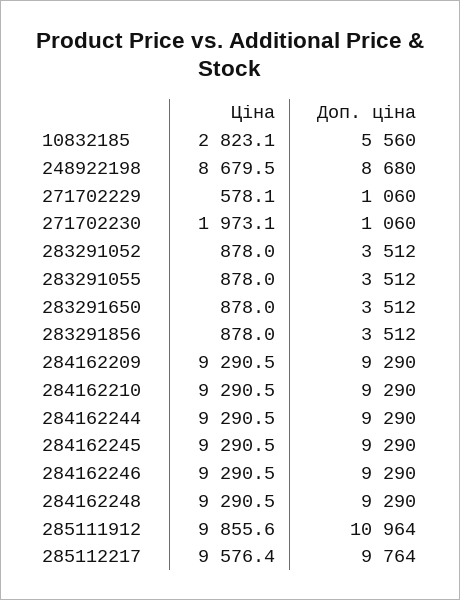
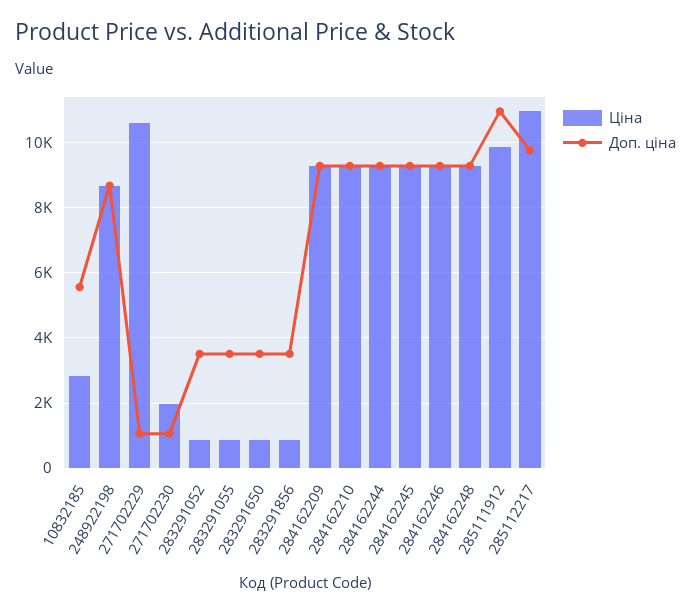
  {
    "Ціна": {
      "10832185": 2823.1,
      "248922198": 8679.5,
-     "271702229": 578.1,
+     "271702229": 10600,
      "271702230": 1973.1,
      "283291052": 878,
      "283291055": 878,
      "283291650": 878,
      "283291856": 878,
      "284162209": 9290.5,
      "284162210": 9290.5,
      "284162244": 9290.5,
      "284162245": 9290.5,
      "284162246": 9290.5,
      "284162248": 9290.5,
      "285111912": 9855.6,
-     "285112217": 9576.4
+     "285112217": 11000
    },
    "Доп. ціна": {
      "10832185": 5560,
      "248922198": 8680,
      "271702229": 1060,
      "271702230": 1060,
      "283291052": 3512,
      "283291055": 3512,
      "283291650": 3512,
      "283291856": 3512,
      "284162209": 9290,
      "284162210": 9290,
      "284162244": 9290,
      "284162245": 9290,
      "284162246": 9290,
      "284162248": 9290,
      "285111912": 10964,
      "285112217": 9764
    }
  }

